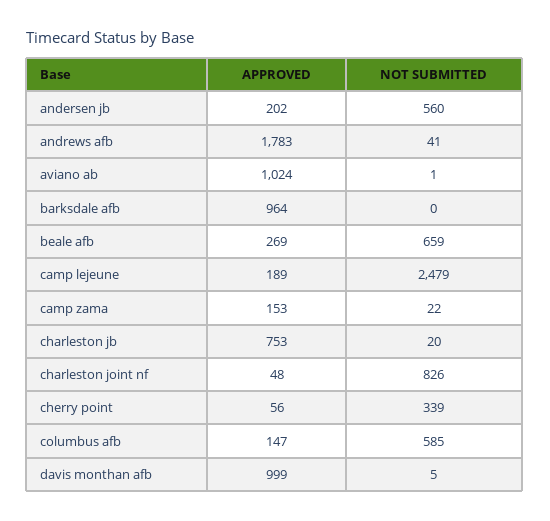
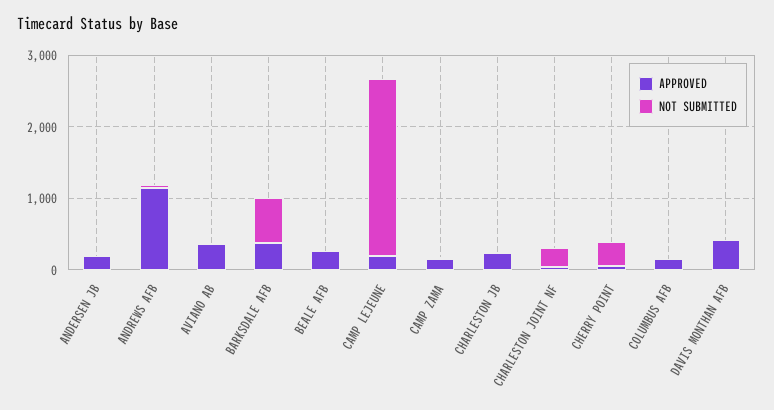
  {
    "APPROVED": {
      "andersen jb": 202,
-     "andrews afb": 1783,
+     "andrews afb": 1200,
-     "aviano ab": 1024,
+     "aviano ab": 400,
-     "barksdale afb": 964,
+     "barksdale afb": 400,
      "beale afb": 269,
      "camp lejeune": 189,
      "camp zama": 153,
-     "charleston jb": 753,
+     "charleston jb": 200,
      "charleston joint nf": 48,
      "cherry point": 56,
      "columbus afb": 147,
-     "davis monthan afb": 999
+     "davis monthan afb": 400
    },
    "NOT SUBMITTED": {
-     "andersen jb": 560,
+     "andersen jb": 0,
      "andrews afb": 41,
      "aviano ab": 1,
-     "barksdale afb": 0,
+     "barksdale afb": 600,
-     "beale afb": 659,
+     "beale afb": 0,
      "camp lejeune": 2479,
      "camp zama": 22,
      "charleston jb": 20,
-     "charleston joint nf": 826,
+     "charleston joint nf": 200,
      "cherry point": 339,
-     "columbus afb": 585,
+     "columbus afb": 0,
      "davis monthan afb": 5
    }
  }

